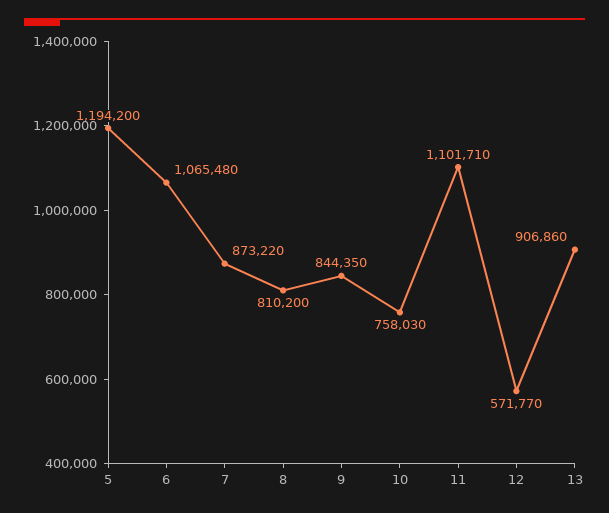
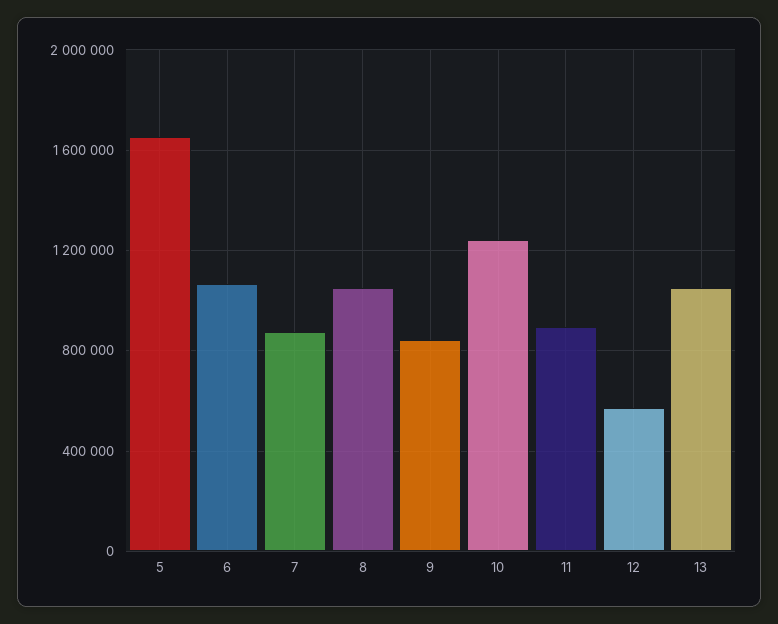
  {
-   "5": 1194200,
+   "5": 1650000,
    "6": 1065480,
    "7": 873220,
-   "8": 810200,
+   "8": 1050000,
    "9": 844350,
-   "10": 758030,
+   "10": 1250000,
-   "11": 1101710,
+   "11": 900000,
    "12": 571770,
-   "13": 906860
+   "13": 1050000
  }

